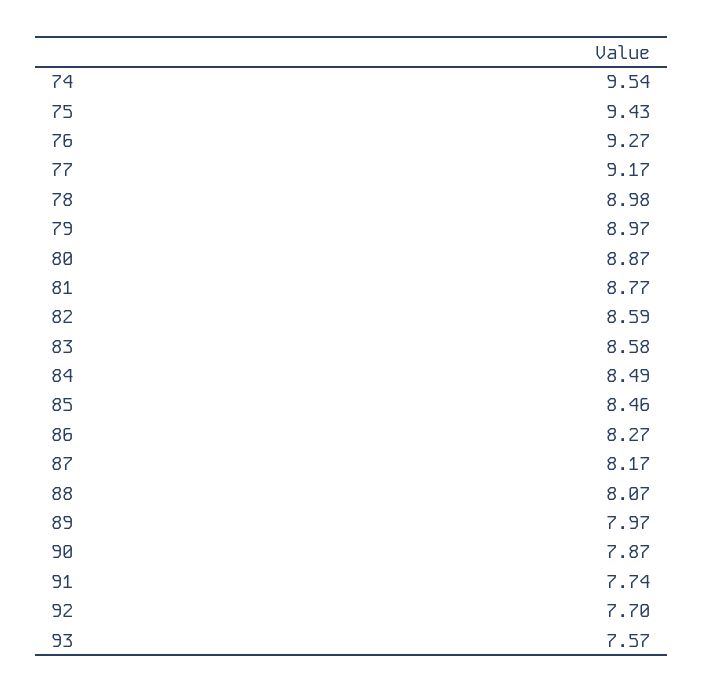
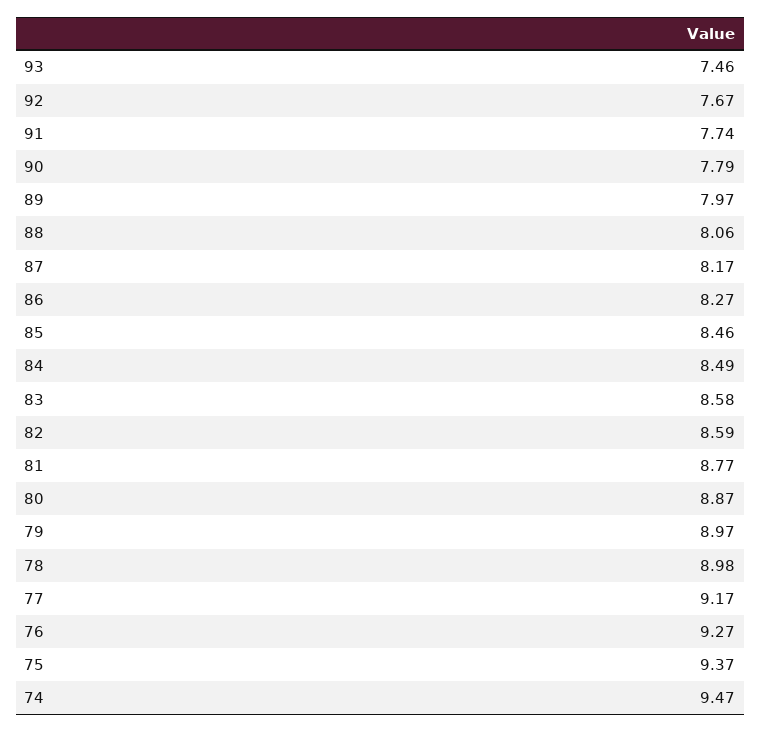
  {
-   "74": 9.54,
+   "74": 9.47,
-   "75": 9.43,
+   "75": 9.37,
    "76": 9.27,
    "77": 9.17,
    "78": 8.98,
    "79": 8.97,
    "80": 8.87,
    "81": 8.77,
    "82": 8.59,
    "83": 8.58,
    "84": 8.49,
    "85": 8.46,
    "86": 8.27,
    "87": 8.17,
-   "88": 8.07,
+   "88": 8.06,
    "89": 7.97,
-   "90": 7.87,
+   "90": 7.79,
    "91": 7.74,
-   "92": 7.7,
+   "92": 7.67,
-   "93": 7.57
+   "93": 7.46
  }

